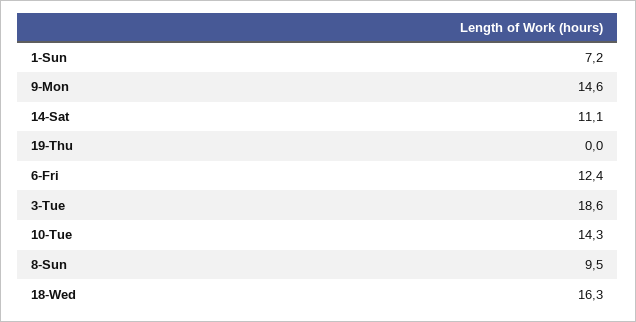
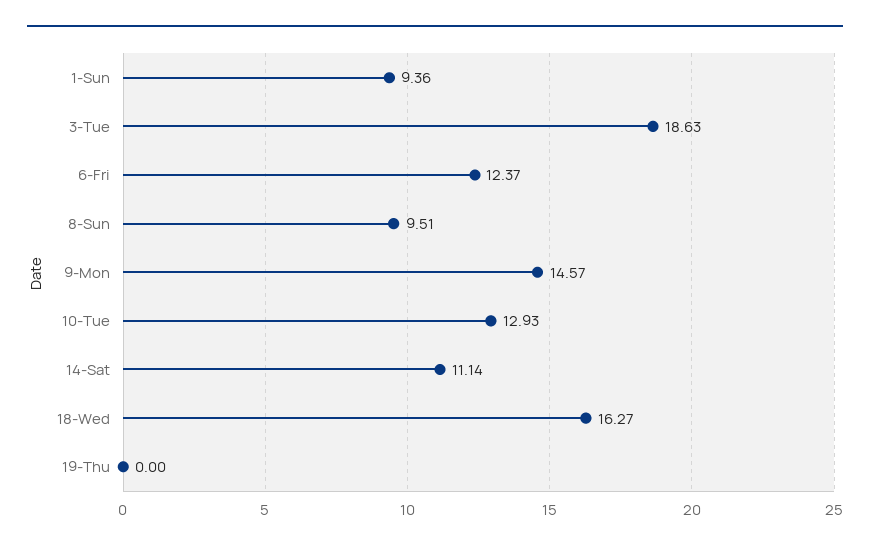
  {
-   "1-Sun": 7.2,
+   "1-Sun": 9.36,
    "9-Mon": 14.57,
    "14-Sat": 11.14,
    "19-Thu": 0,
    "6-Fri": 12.37,
    "3-Tue": 18.63,
-   "10-Tue": 14.3,
+   "10-Tue": 12.93,
    "8-Sun": 9.51,
    "18-Wed": 16.27
  }

